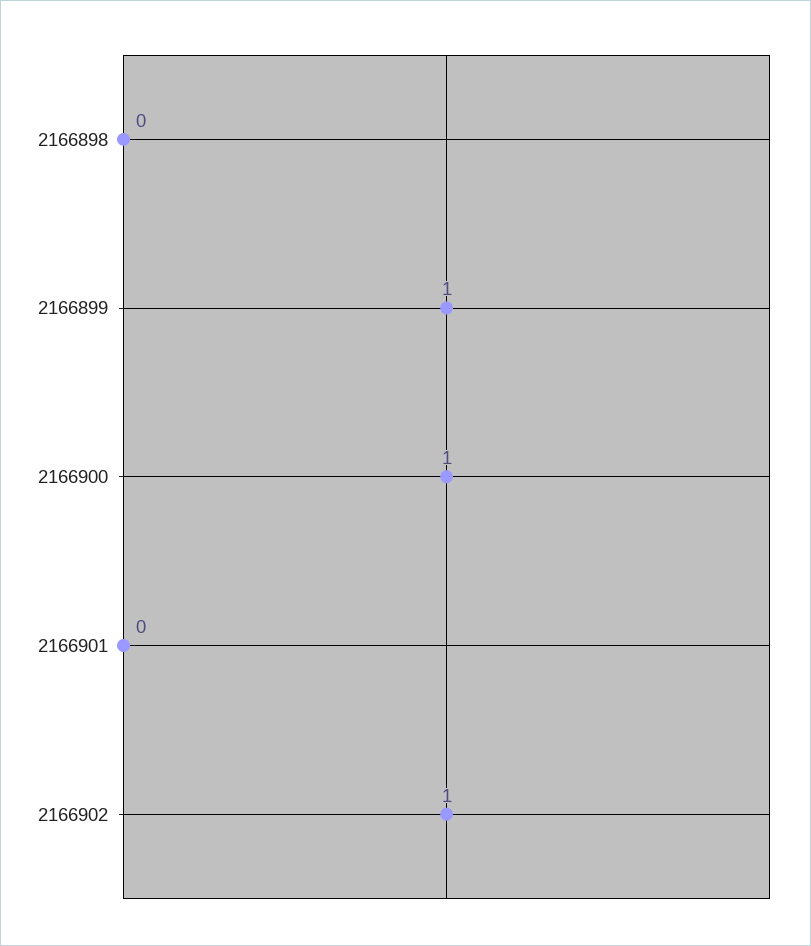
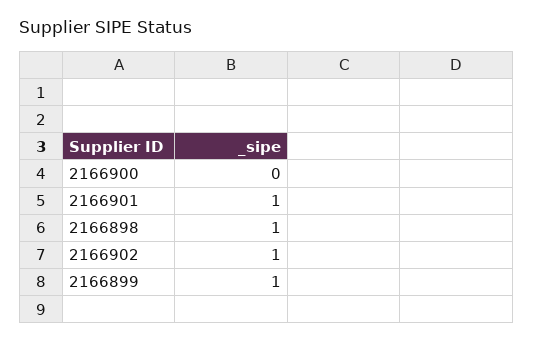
  {
-   "2166898": 0,
+   "2166898": 1,
    "2166899": 1,
-   "2166900": 1,
+   "2166900": 0,
-   "2166901": 0,
+   "2166901": 1,
    "2166902": 1
  }

